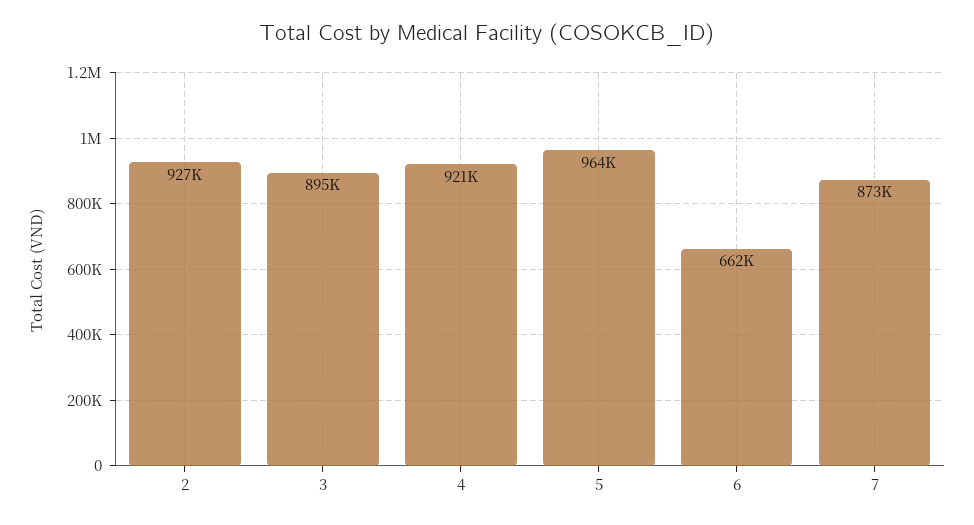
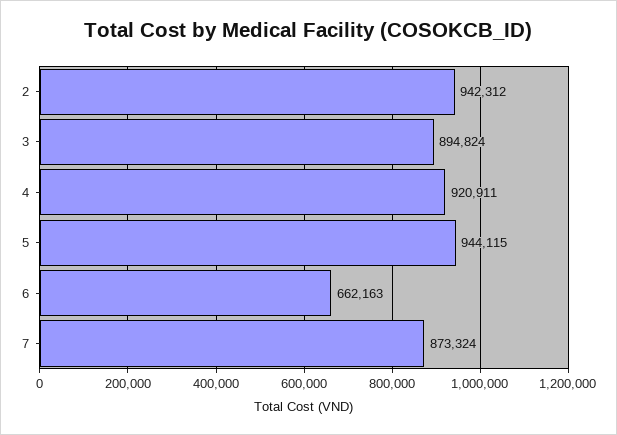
  {
-   "2": 927000,
+   "2": 942312,
    "3": 894824,
    "4": 920911,
-   "5": 964000,
+   "5": 944115,
    "6": 662163,
    "7": 873324
  }

